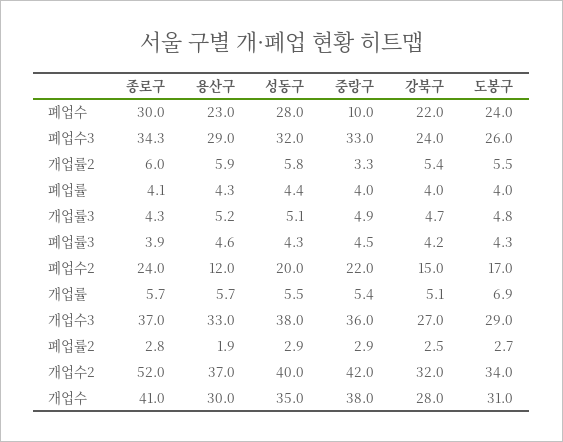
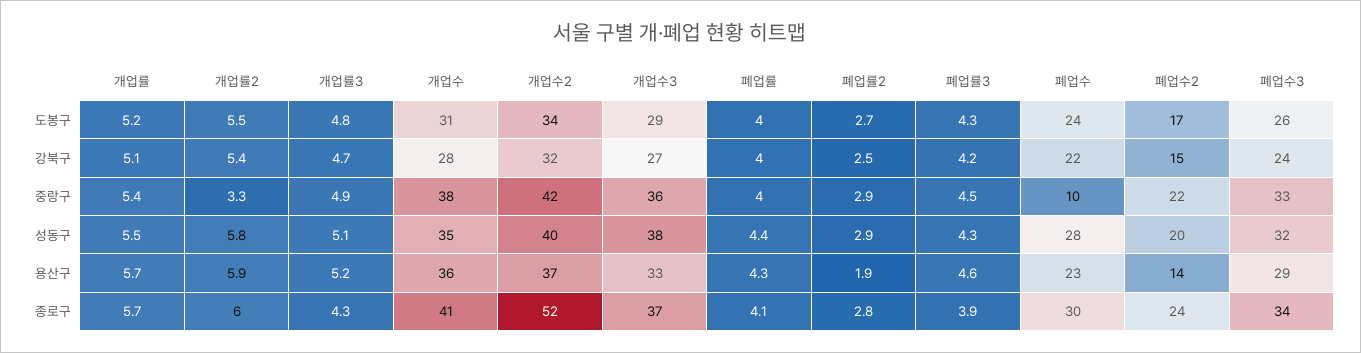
  {
    "종로구": {
      "폐업수": 30,
-     "폐업수3": 34.3,
+     "폐업수3": 34,
      "개업률2": 6,
      "폐업률": 4.1,
      "개업률3": 4.3,
      "폐업률3": 3.9,
      "폐업수2": 24,
      "개업률": 5.7,
      "개업수3": 37,
      "폐업률2": 2.8,
      "개업수2": 52,
      "개업수": 41
    },
    "용산구": {
      "폐업수": 23,
      "폐업수3": 29,
      "개업률2": 5.9,
      "폐업률": 4.3,
      "개업률3": 5.2,
      "폐업률3": 4.6,
-     "폐업수2": 12,
+     "폐업수2": 14,
      "개업률": 5.7,
      "개업수3": 33,
      "폐업률2": 1.9,
      "개업수2": 37,
-     "개업수": 30
+     "개업수": 36
    },
    "성동구": {
      "폐업수": 28,
      "폐업수3": 32,
      "개업률2": 5.8,
      "폐업률": 4.4,
      "개업률3": 5.1,
      "폐업률3": 4.3,
      "폐업수2": 20,
      "개업률": 5.5,
      "개업수3": 38,
      "폐업률2": 2.9,
      "개업수2": 40,
      "개업수": 35
    },
    "중랑구": {
      "폐업수": 10,
      "폐업수3": 33,
      "개업률2": 3.3,
      "폐업률": 4,
      "개업률3": 4.9,
      "폐업률3": 4.5,
      "폐업수2": 22,
      "개업률": 5.4,
      "개업수3": 36,
      "폐업률2": 2.9,
      "개업수2": 42,
      "개업수": 38
    },
    "강북구": {
      "폐업수": 22,
      "폐업수3": 24,
      "개업률2": 5.4,
      "폐업률": 4,
      "개업률3": 4.7,
      "폐업률3": 4.2,
      "폐업수2": 15,
      "개업률": 5.1,
      "개업수3": 27,
      "폐업률2": 2.5,
      "개업수2": 32,
      "개업수": 28
    },
    "도봉구": {
      "폐업수": 24,
      "폐업수3": 26,
      "개업률2": 5.5,
      "폐업률": 4,
      "개업률3": 4.8,
      "폐업률3": 4.3,
      "폐업수2": 17,
-     "개업률": 6.9,
+     "개업률": 5.2,
      "개업수3": 29,
      "폐업률2": 2.7,
      "개업수2": 34,
      "개업수": 31
    }
  }

